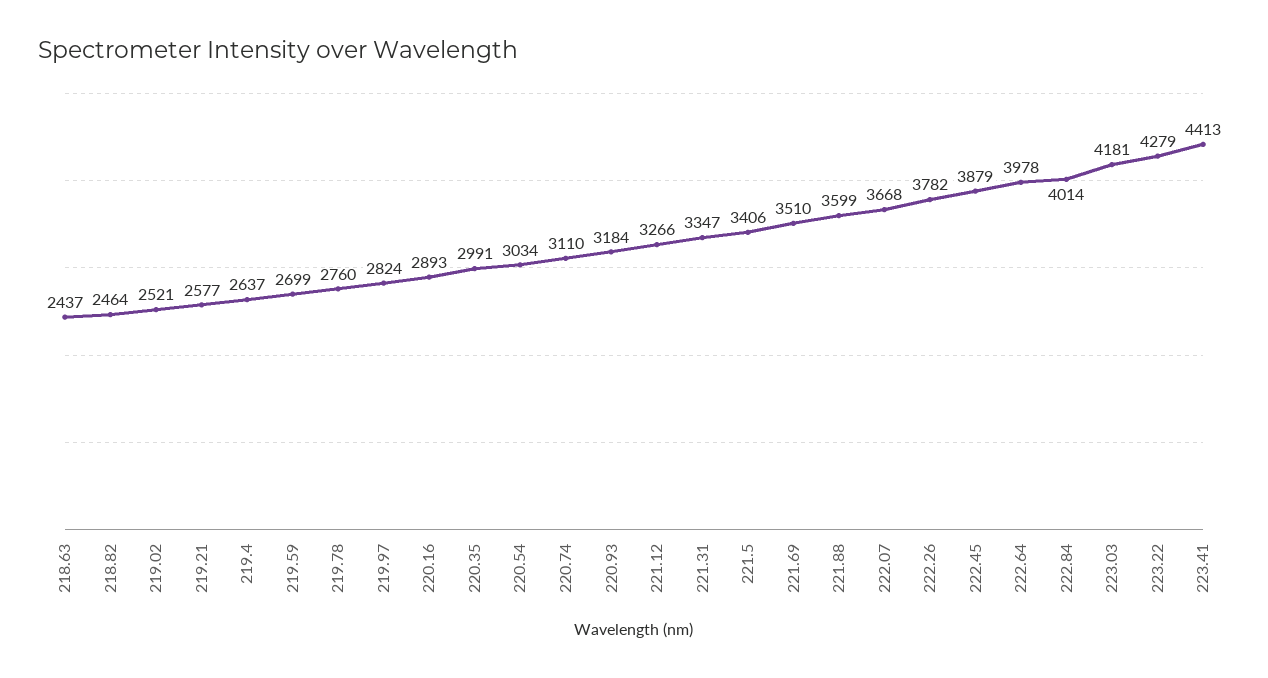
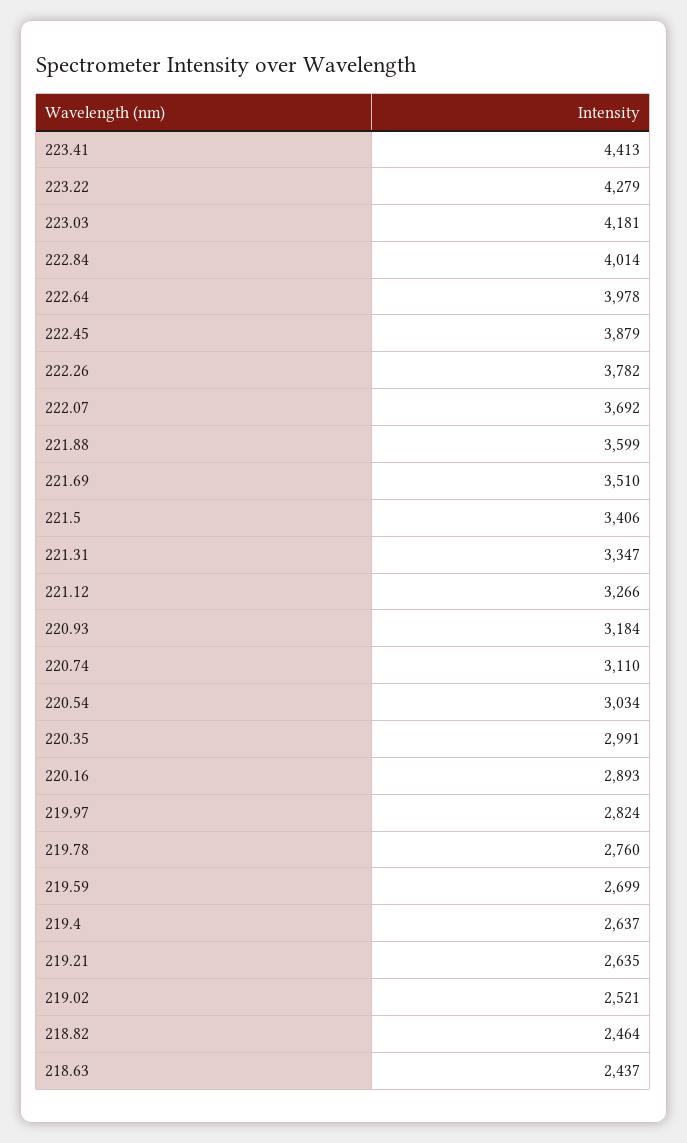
  {
    "218.63": 2437,
    "218.82": 2464,
    "219.02": 2521,
-   "219.21": 2577,
+   "219.21": 2635,
    "219.4": 2637,
    "219.59": 2699,
    "219.78": 2760,
    "219.97": 2824,
    "220.16": 2893,
    "220.35": 2991,
    "220.54": 3034,
    "220.74": 3110,
    "220.93": 3184,
    "221.12": 3266,
    "221.31": 3347,
    "221.5": 3406,
    "221.69": 3510,
    "221.88": 3599,
-   "222.07": 3668,
+   "222.07": 3692,
    "222.26": 3782,
    "222.45": 3879,
    "222.64": 3978,
    "222.84": 4014,
    "223.03": 4181,
    "223.22": 4279,
    "223.41": 4413
  }

